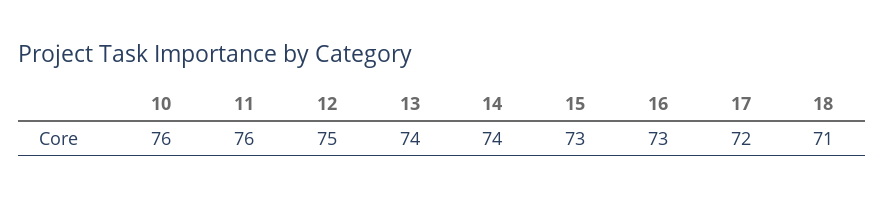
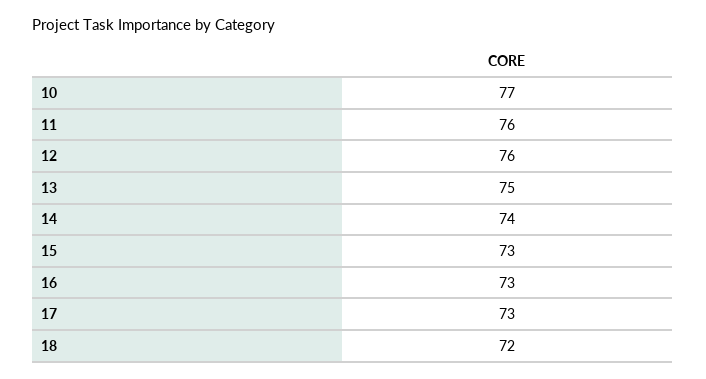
  {
-   "10": 76,
+   "10": 77,
    "11": 76,
-   "12": 75,
+   "12": 76,
-   "13": 74,
+   "13": 75,
    "14": 74,
    "15": 73,
    "16": 73,
-   "17": 72,
+   "17": 73,
-   "18": 71
+   "18": 72
  }

